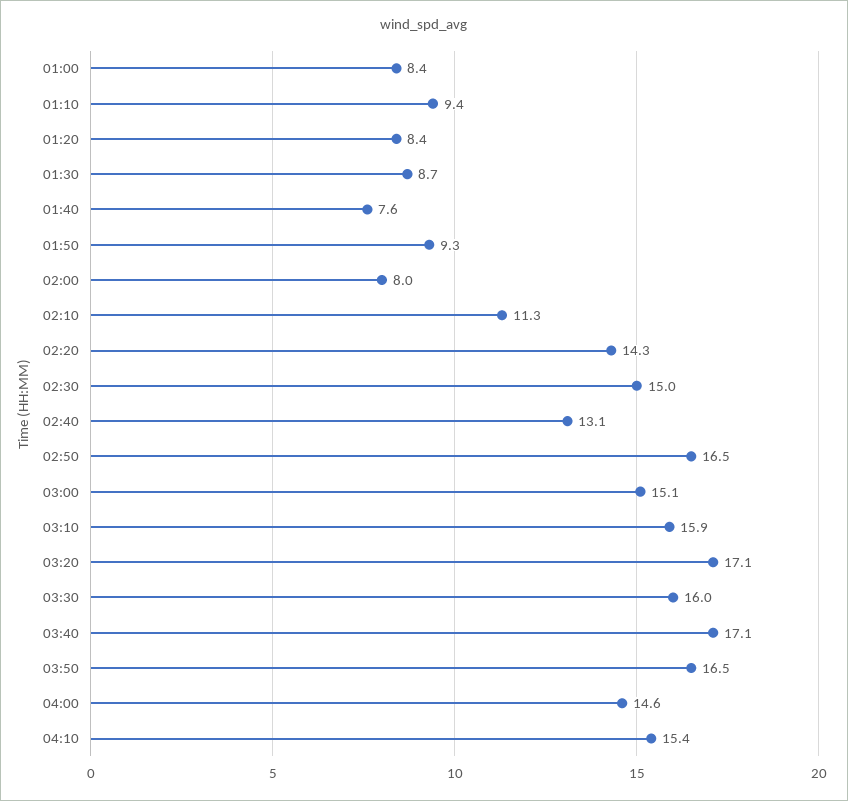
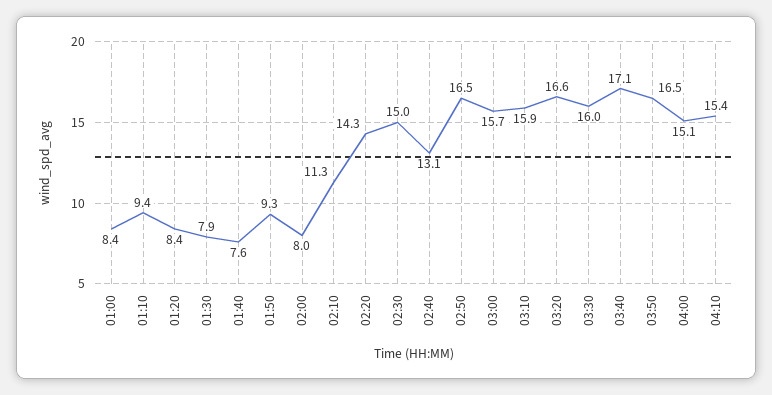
  {
    "01:00": 8.4,
    "01:10": 9.4,
    "01:20": 8.4,
-   "01:30": 8.7,
+   "01:30": 7.9,
    "01:40": 7.6,
    "01:50": 9.3,
    "02:00": 8,
    "02:10": 11.3,
    "02:20": 14.3,
    "02:30": 15,
    "02:40": 13.1,
    "02:50": 16.5,
-   "03:00": 15.1,
+   "03:00": 15.7,
    "03:10": 15.9,
-   "03:20": 17.1,
+   "03:20": 16.6,
    "03:30": 16,
    "03:40": 17.1,
    "03:50": 16.5,
-   "04:00": 14.6,
+   "04:00": 15.1,
    "04:10": 15.4
  }

